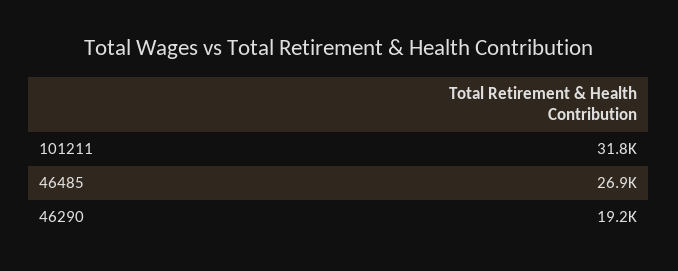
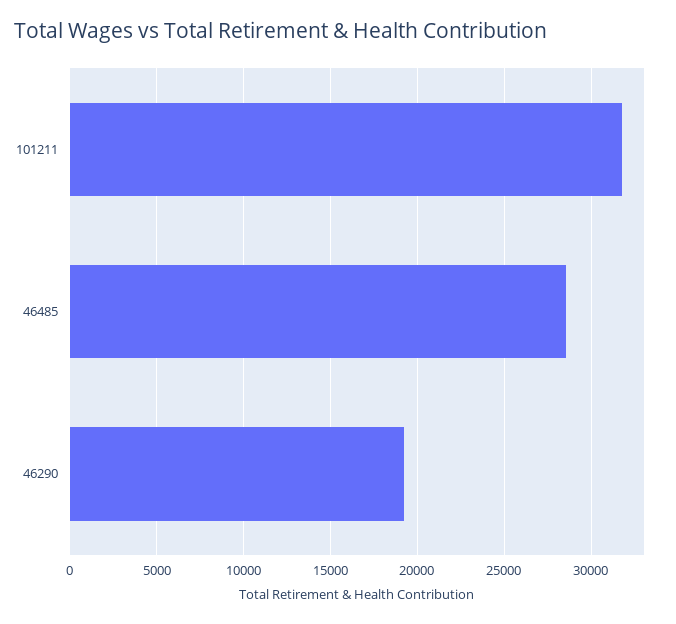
  {
    "101211": 31800,
-   "46485": 26900,
+   "46485": 28500,
    "46290": 19200
  }

